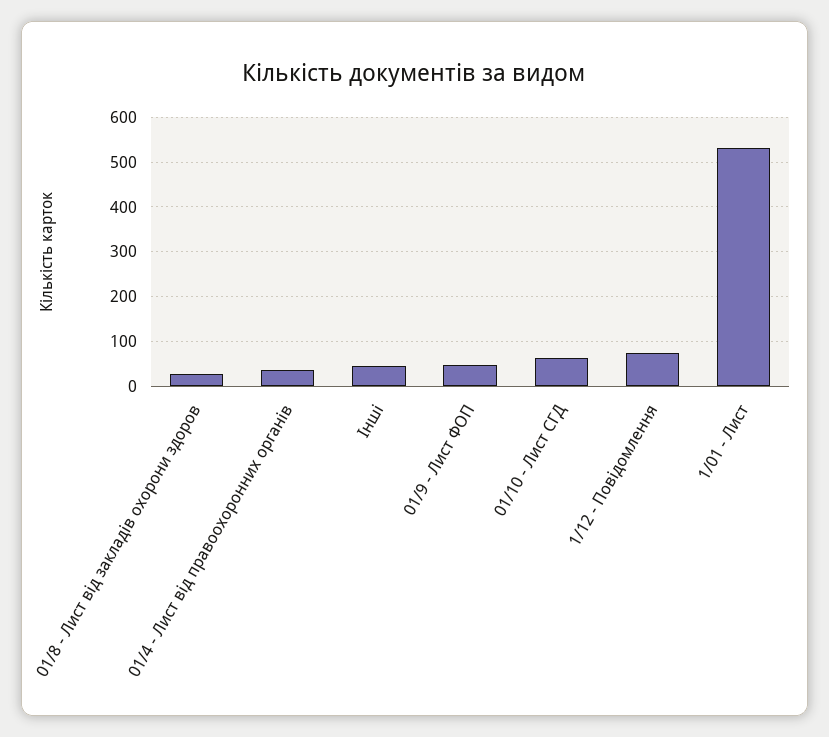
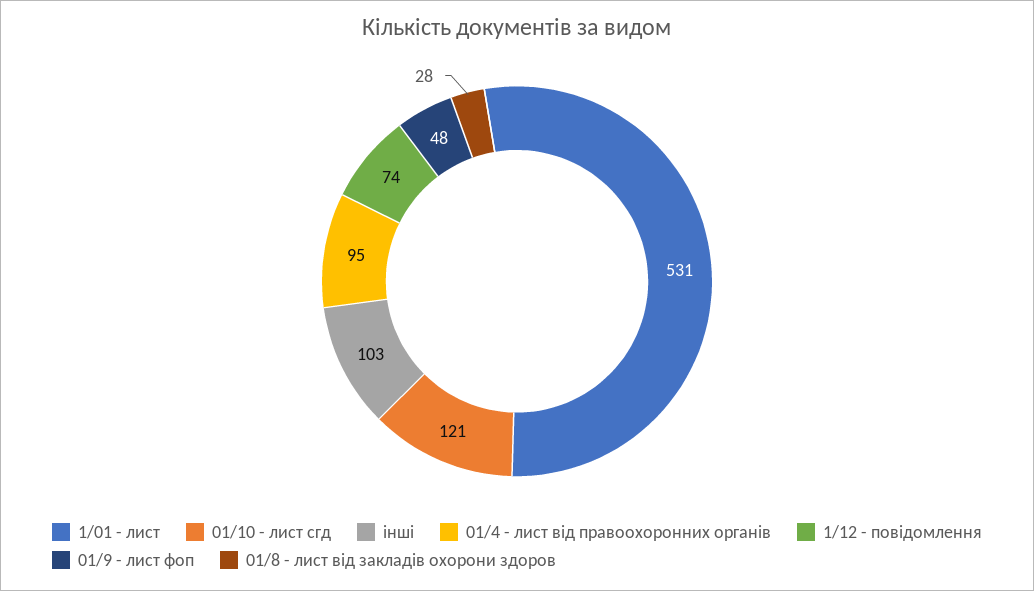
  {
    "01/8 - Лист від закладів охорони здоров": 28,
-   "01/4 - Лист від правоохоронних органів": 40,
+   "01/4 - Лист від правоохоронних органів": 95,
-   "Інші": 40,
+   "Інші": 103,
    "01/9 - Лист ФОП": 48,
-   "01/10 - Лист СГД": 60,
+   "01/10 - Лист СГД": 121,
    "1/12 - Повідомлення": 74,
    "1/01 - Лист": 531
  }

